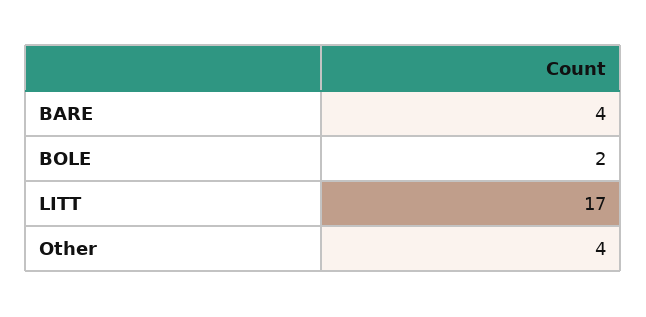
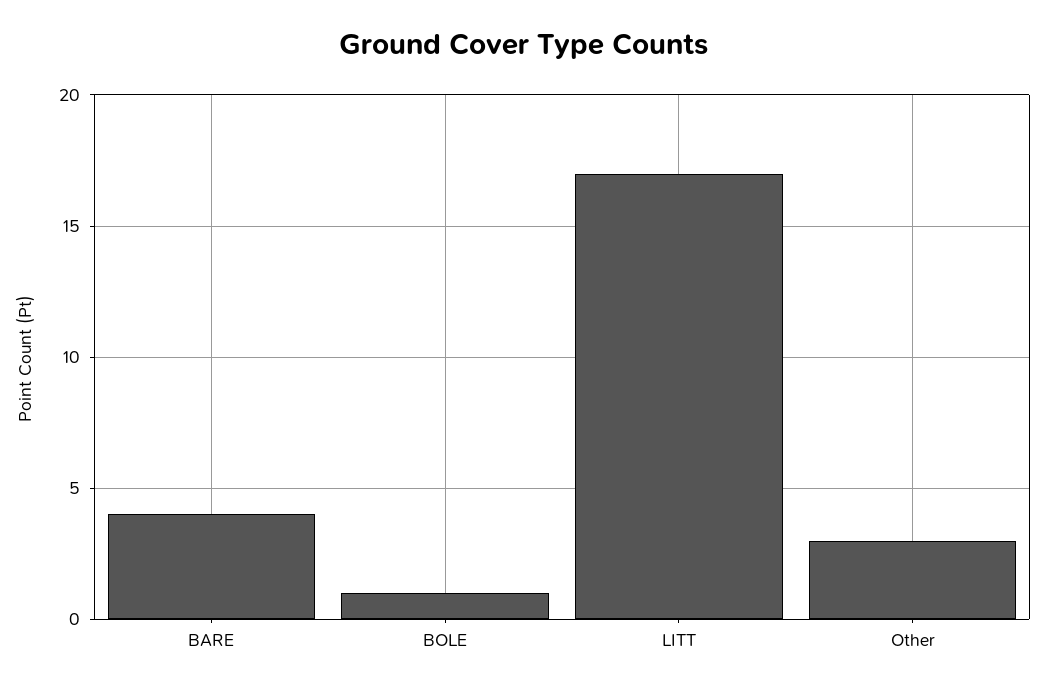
  {
    "BARE": 4,
-   "BOLE": 2,
+   "BOLE": 1,
    "LITT": 17,
-   "Other": 4
+   "Other": 3
  }

